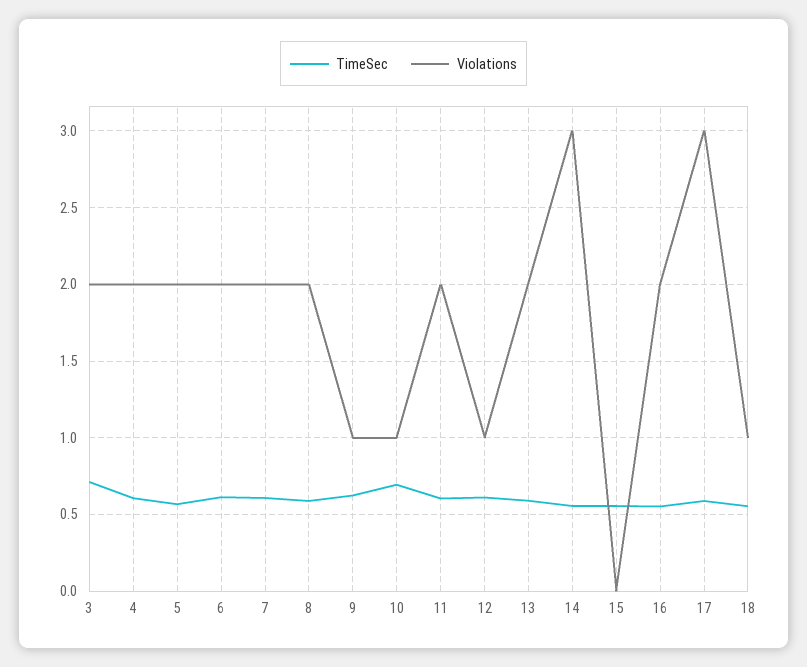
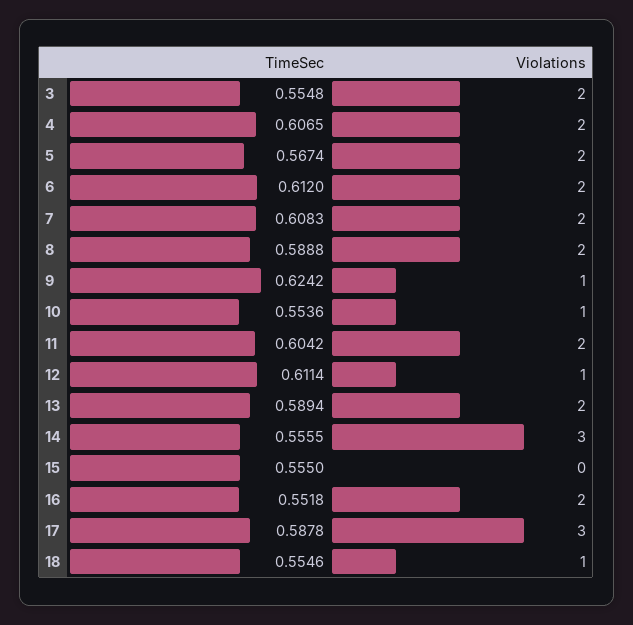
  {
    "TimeSec": {
-     "3": 0.7,
+     "3": 0.5548,
      "4": 0.6065,
      "5": 0.5674,
      "6": 0.612,
      "7": 0.6083,
      "8": 0.5888,
      "9": 0.6242,
-     "10": 0.7,
+     "10": 0.5536,
      "11": 0.6042,
      "12": 0.6114,
      "13": 0.5894,
      "14": 0.5555,
      "15": 0.555,
      "16": 0.5518,
      "17": 0.5878,
      "18": 0.5546
    },
    "Violations": {
      "3": 2,
      "4": 2,
      "5": 2,
      "6": 2,
      "7": 2,
      "8": 2,
      "9": 1,
      "10": 1,
      "11": 2,
      "12": 1,
      "13": 2,
      "14": 3,
      "15": 0,
      "16": 2,
      "17": 3,
      "18": 1
    }
  }

